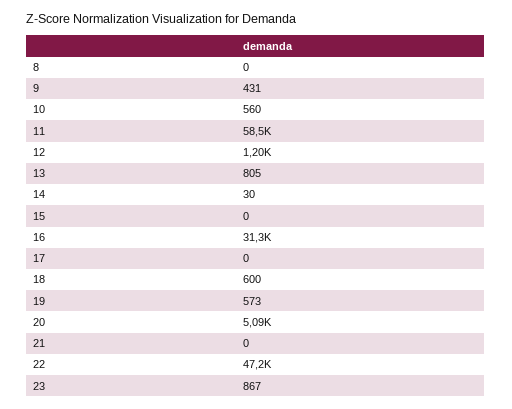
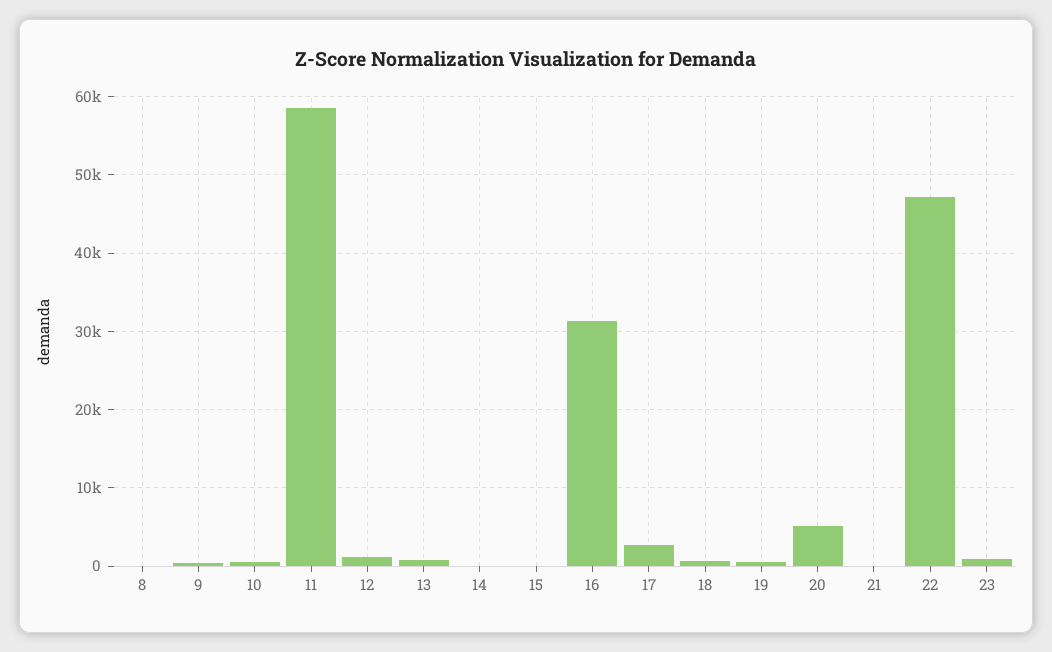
  {
    "8": 0,
    "9": 431,
    "10": 560,
    "11": 58500,
    "12": 1200,
    "13": 805,
    "14": 30,
    "15": 0,
    "16": 31300,
-   "17": 0,
+   "17": 3000,
    "18": 600,
    "19": 573,
    "20": 5090,
    "21": 0,
    "22": 47200,
    "23": 867
  }

